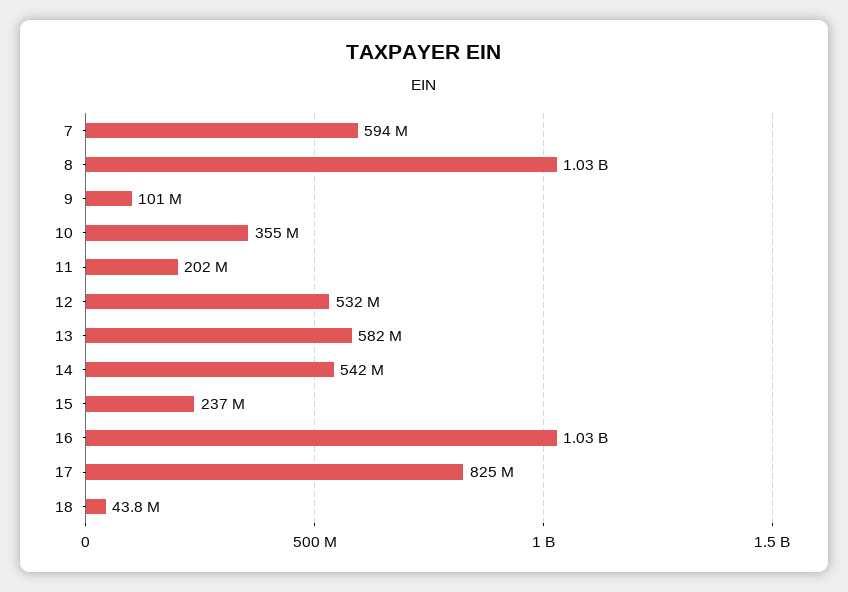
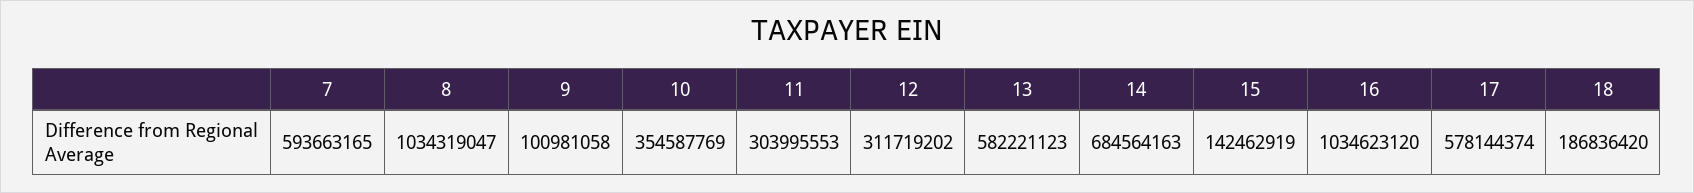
  {
    "7": 593663165,
    "8": 1034319047,
    "9": 100981058,
    "10": 354587769,
-   "11": 202000000,
+   "11": 303995553,
-   "12": 532000000,
+   "12": 311719202,
    "13": 582221123,
-   "14": 542000000,
+   "14": 684564163,
-   "15": 237000000,
+   "15": 142462919,
    "16": 1034623120,
-   "17": 825000000,
+   "17": 578144374,
-   "18": 43800000
+   "18": 186836420
  }

